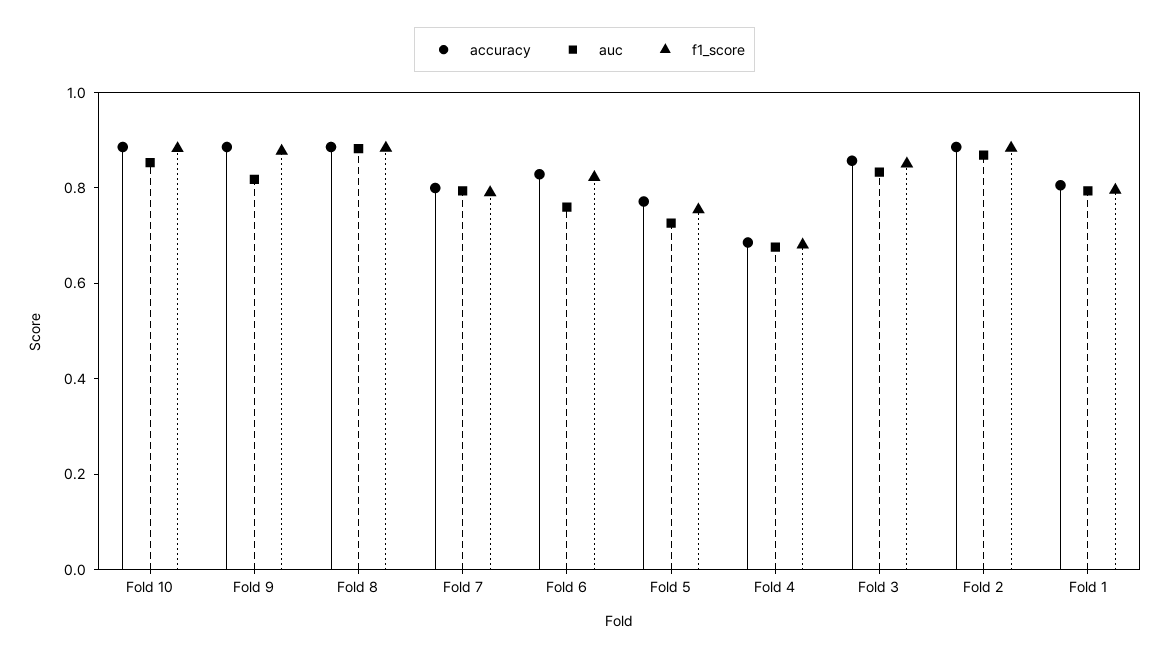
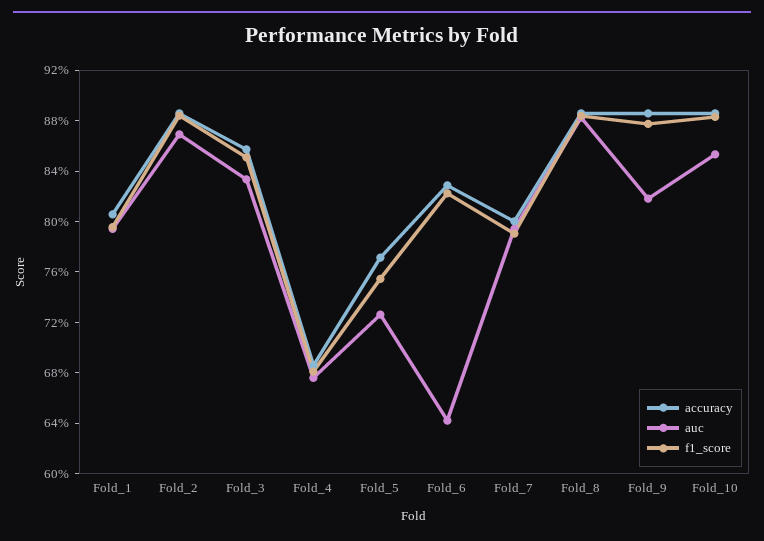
  {
    "accuracy": {
      "Fold 10": 0.89,
      "Fold 9": 0.89,
      "Fold 8": 0.89,
      "Fold 7": 0.8,
      "Fold 6": 0.83,
      "Fold 5": 0.77,
      "Fold 4": 0.69,
      "Fold 3": 0.86,
      "Fold 2": 0.89,
      "Fold 1": 0.81
    },
    "auc": {
      "Fold 10": 0.85,
      "Fold 9": 0.82,
      "Fold 8": 0.88,
      "Fold 7": 0.79,
-     "Fold 6": 0.75,
+     "Fold 6": 0.64,
      "Fold 5": 0.73,
      "Fold 4": 0.68,
      "Fold 3": 0.83,
      "Fold 2": 0.87,
      "Fold 1": 0.79
    },
    "f1_score": {
      "Fold 10": 0.88,
      "Fold 9": 0.88,
      "Fold 8": 0.88,
      "Fold 7": 0.79,
      "Fold 6": 0.82,
      "Fold 5": 0.75,
      "Fold 4": 0.68,
      "Fold 3": 0.85,
      "Fold 2": 0.88,
      "Fold 1": 0.8
    }
  }

